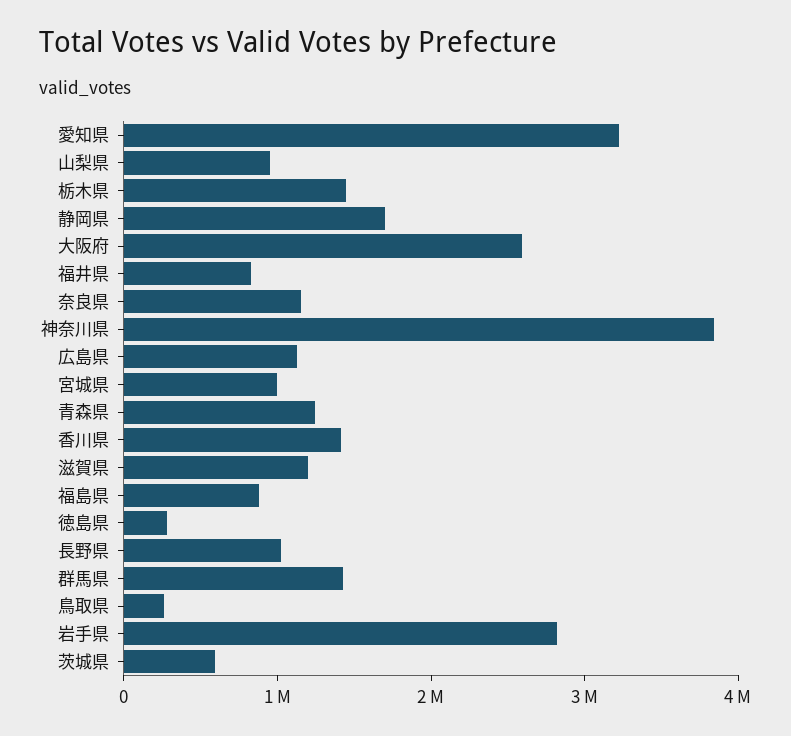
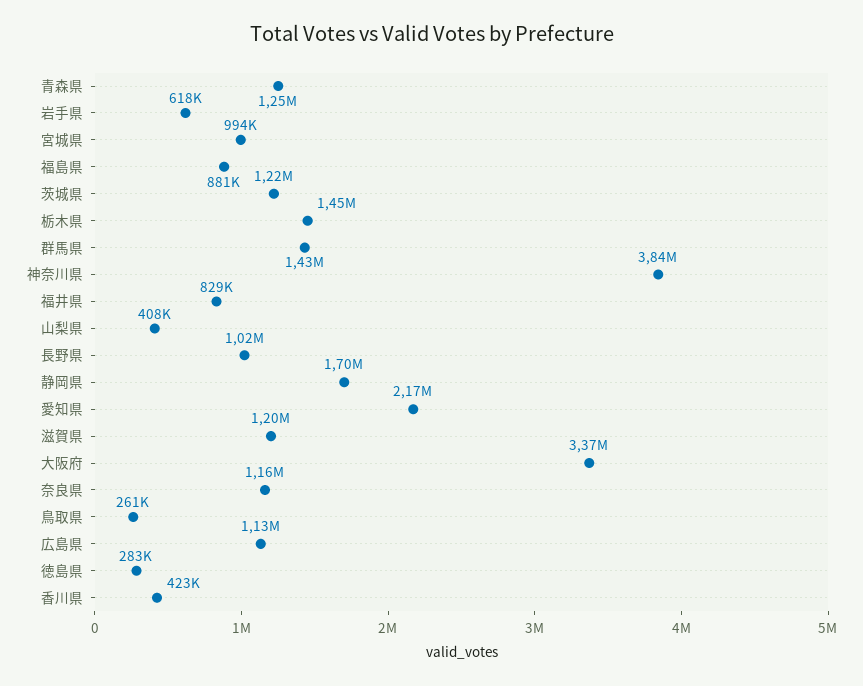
  {
-   "愛知県": 3200000,
+   "愛知県": 2170000,
-   "山梨県": 1000000,
+   "山梨県": 408000,
    "栃木県": 1450000,
    "静岡県": 1700000,
-   "大阪府": 2600000,
+   "大阪府": 3370000,
    "福井県": 829000,
    "奈良県": 1160000,
    "神奈川県": 3840000,
    "広島県": 1130000,
    "宮城県": 994000,
    "青森県": 1250000,
-   "香川県": 1400000,
+   "香川県": 423000,
    "滋賀県": 1200000,
    "福島県": 881000,
    "徳島県": 283000,
    "長野県": 1020000,
    "群馬県": 1430000,
    "鳥取県": 261000,
-   "岩手県": 2800000,
+   "岩手県": 618000,
-   "茨城県": 600000
+   "茨城県": 1220000
  }

